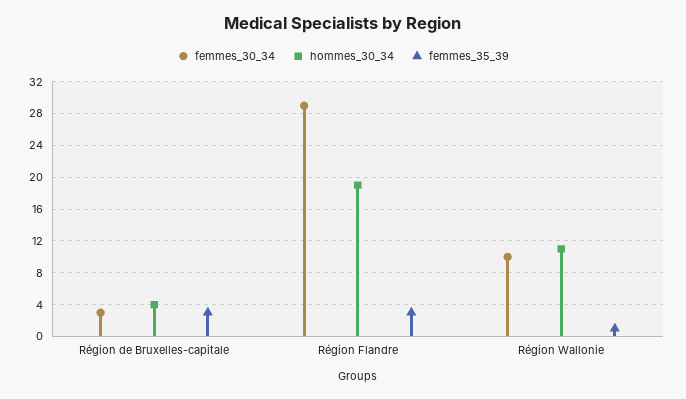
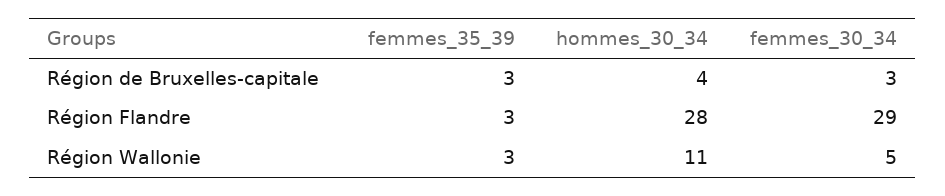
  {
    "femmes_30_34": {
      "Région de Bruxelles-capitale": 3,
      "Région Flandre": 29,
-     "Région Wallonie": 10
+     "Région Wallonie": 5
    },
    "hommes_30_34": {
      "Région de Bruxelles-capitale": 4,
-     "Région Flandre": 19,
+     "Région Flandre": 28,
      "Région Wallonie": 11
    },
    "femmes_35_39": {
      "Région de Bruxelles-capitale": 3,
      "Région Flandre": 3,
-     "Région Wallonie": 1
+     "Région Wallonie": 3
    }
  }

